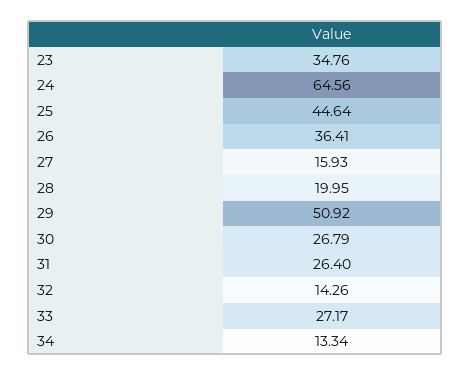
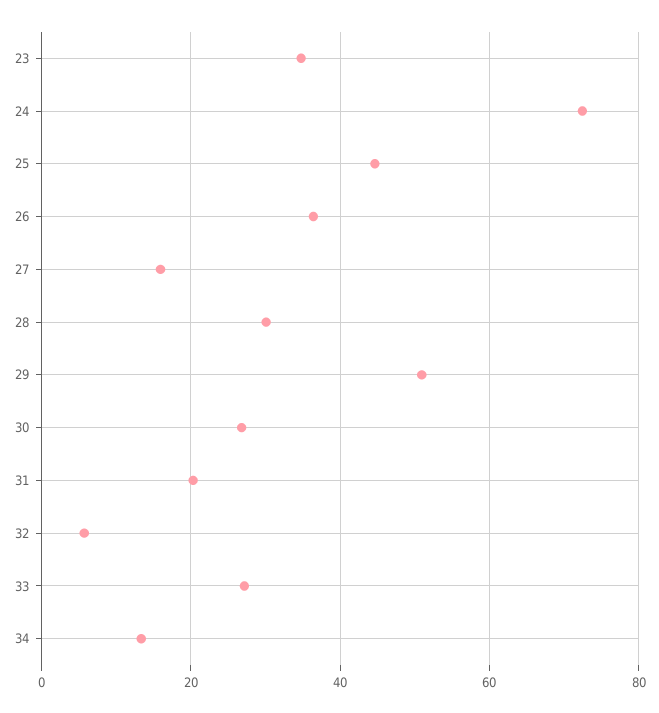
  {
    "23": 34.76,
-   "24": 64.56,
+   "24": 72,
    "25": 44.64,
    "26": 36.41,
    "27": 15.93,
-   "28": 19.95,
+   "28": 30,
    "29": 50.92,
    "30": 26.79,
-   "31": 26.4,
+   "31": 20,
-   "32": 14.26,
+   "32": 6,
    "33": 27.17,
    "34": 13.34
  }

